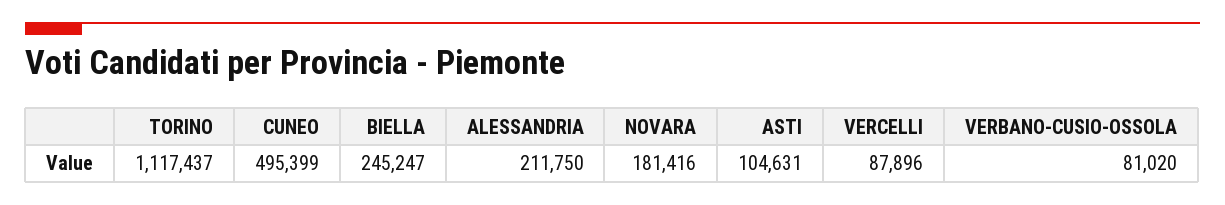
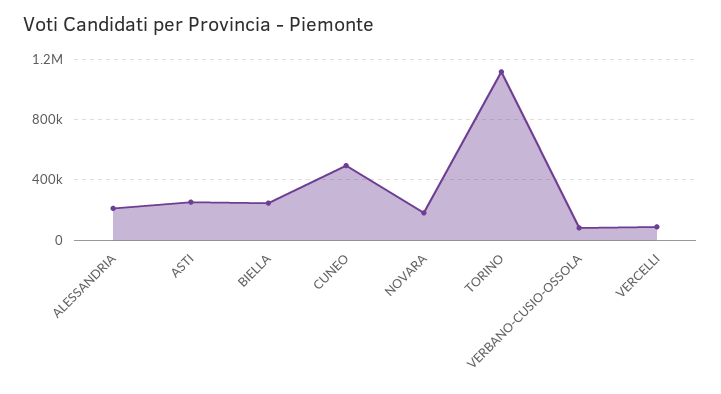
  {
    "TORINO": 1117437,
    "CUNEO": 495399,
    "BIELLA": 245247,
    "ALESSANDRIA": 211750,
    "NOVARA": 181416,
-   "ASTI": 104631,
+   "ASTI": 250000,
    "VERCELLI": 87896,
    "VERBANO-CUSIO-OSSOLA": 81020
  }

